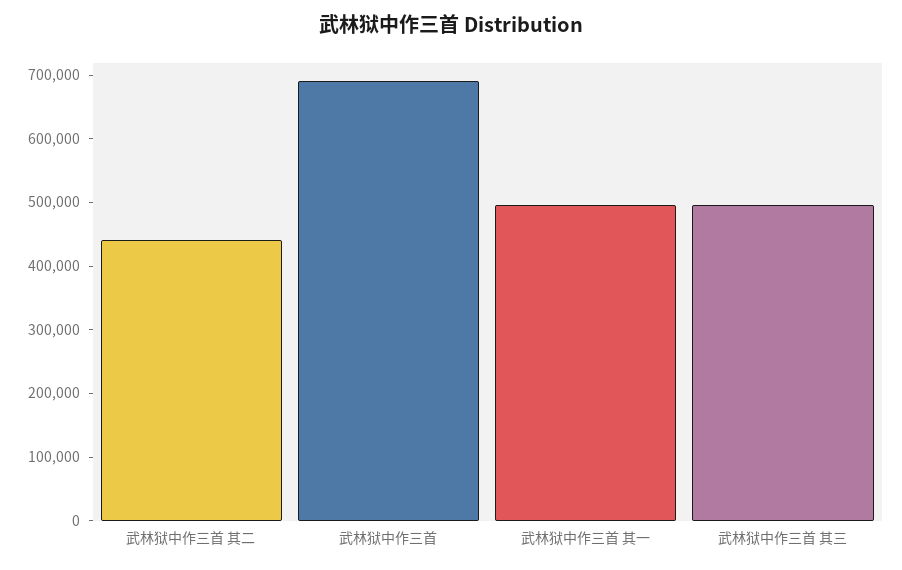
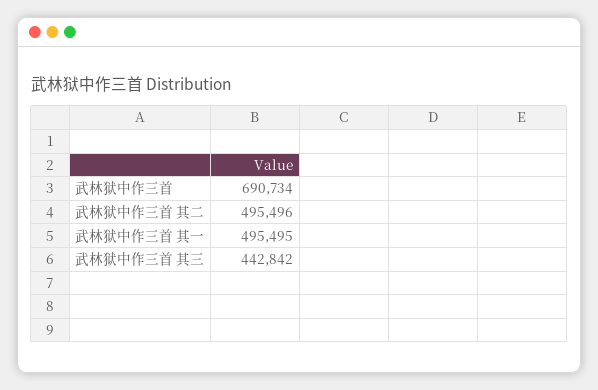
  {
-   "武林狱中作三首 其二": 440000,
+   "武林狱中作三首 其二": 495496,
    "武林狱中作三首": 690734,
    "武林狱中作三首 其一": 495495,
-   "武林狱中作三首 其三": 500000
+   "武林狱中作三首 其三": 442842
  }

